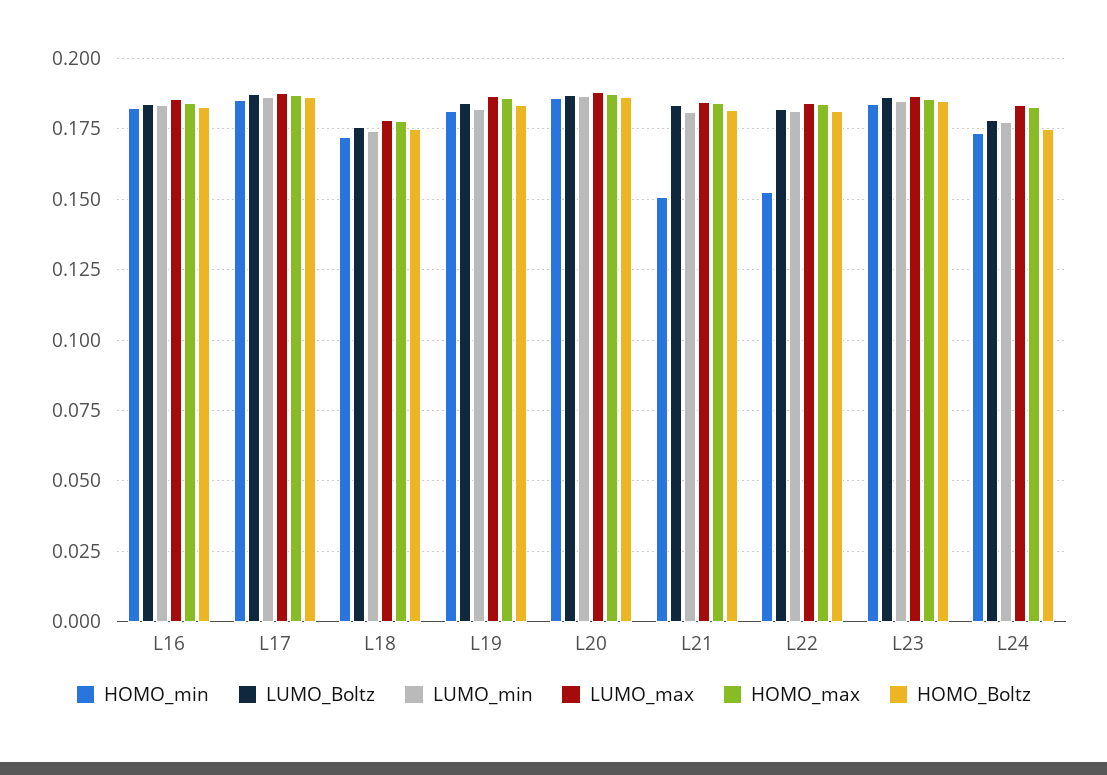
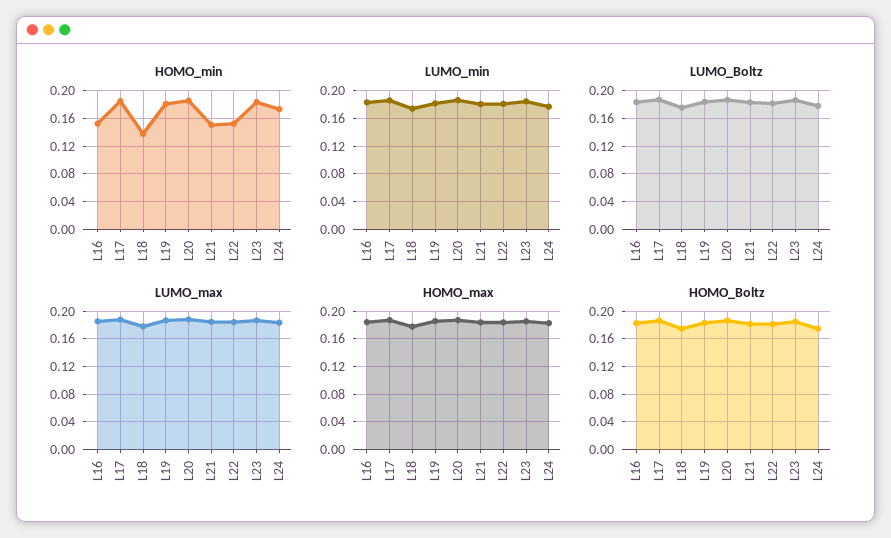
  {
    "HOMO_min": {
-     "L16": 0.1825,
+     "L16": 0.15,
      "L17": 0.185,
-     "L18": 0.1725,
+     "L18": 0.14,
      "L19": 0.18,
      "L20": 0.185,
      "L21": 0.15,
      "L22": 0.1525,
      "L23": 0.185,
      "L24": 0.1725
    },
    "LUMO_Boltz": {
      "L16": 0.185,
      "L17": 0.1875,
      "L18": 0.175,
      "L19": 0.185,
      "L20": 0.1875,
      "L21": 0.1825,
      "L22": 0.1825,
      "L23": 0.1875,
      "L24": 0.1775
    },
    "LUMO_min": {
      "L16": 0.1825,
      "L17": 0.1875,
      "L18": 0.175,
      "L19": 0.1825,
      "L20": 0.1875,
      "L21": 0.18,
      "L22": 0.18,
      "L23": 0.185,
      "L24": 0.1775
    },
    "LUMO_max": {
      "L16": 0.185,
      "L17": 0.1875,
      "L18": 0.1775,
      "L19": 0.1875,
      "L20": 0.1875,
      "L21": 0.185,
      "L22": 0.185,
      "L23": 0.1875,
      "L24": 0.1825
    },
    "HOMO_max": {
      "L16": 0.185,
      "L17": 0.1875,
      "L18": 0.1775,
      "L19": 0.185,
      "L20": 0.1875,
      "L21": 0.185,
      "L22": 0.185,
      "L23": 0.185,
      "L24": 0.1825
    },
    "HOMO_Boltz": {
      "L16": 0.1825,
      "L17": 0.1875,
      "L18": 0.175,
      "L19": 0.1825,
      "L20": 0.1875,
      "L21": 0.1825,
      "L22": 0.1825,
      "L23": 0.185,
      "L24": 0.175
    }
  }

